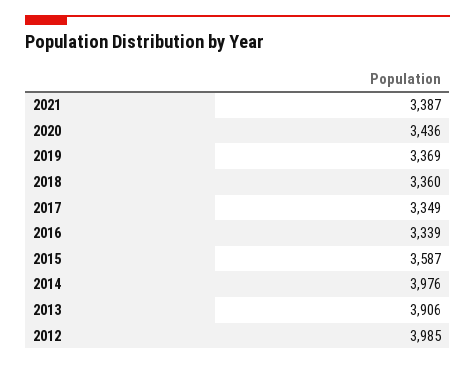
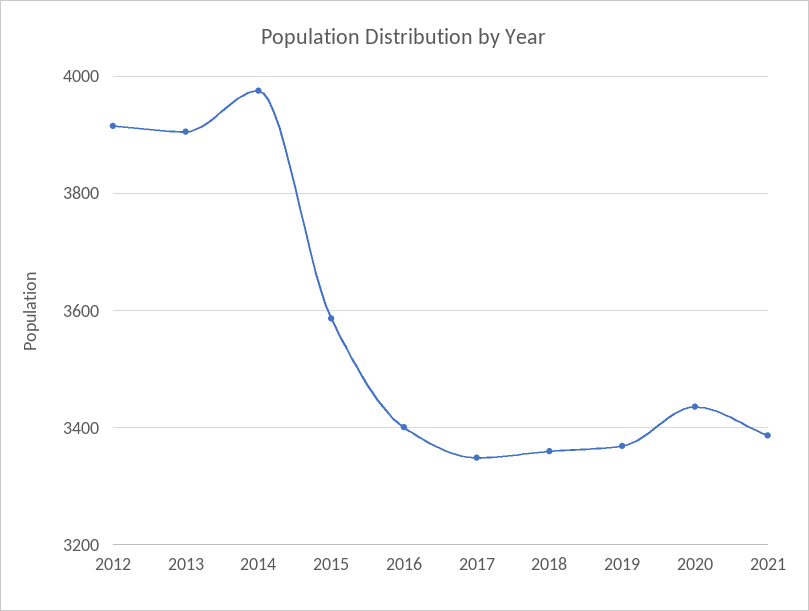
  {
    "2021": 3387,
    "2020": 3436,
    "2019": 3369,
    "2018": 3360,
    "2017": 3349,
-   "2016": 3339,
+   "2016": 3400,
    "2015": 3587,
    "2014": 3976,
    "2013": 3906,
-   "2012": 3985
+   "2012": 3920
  }

